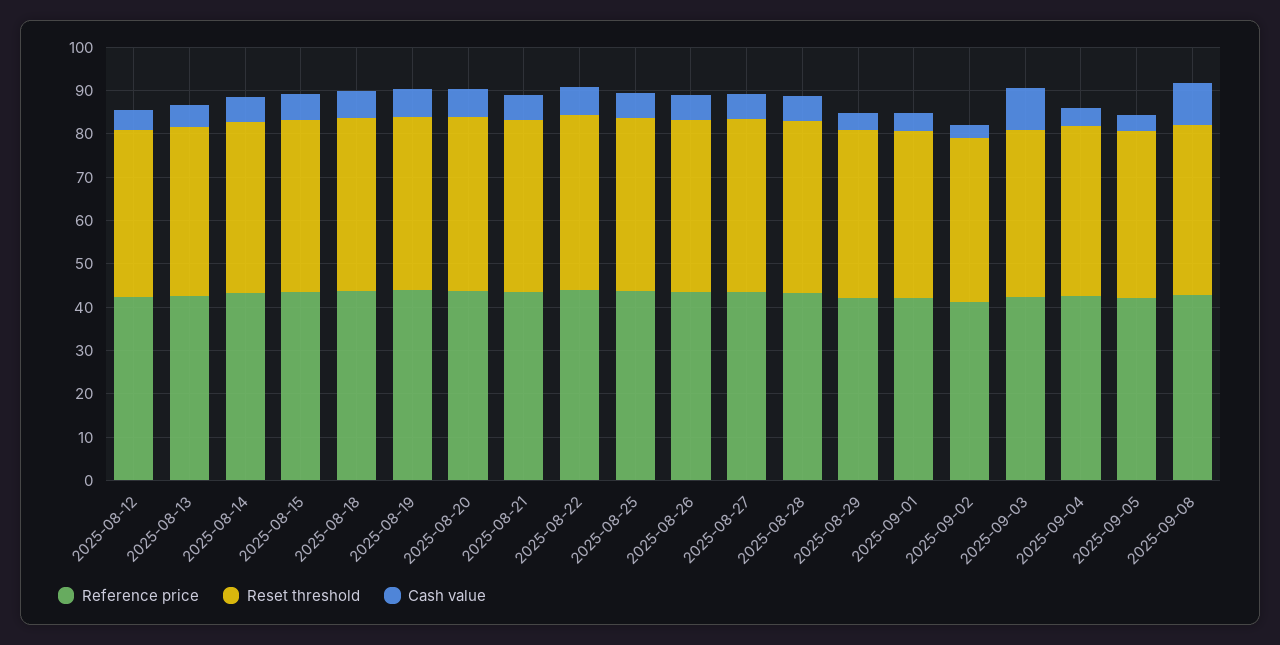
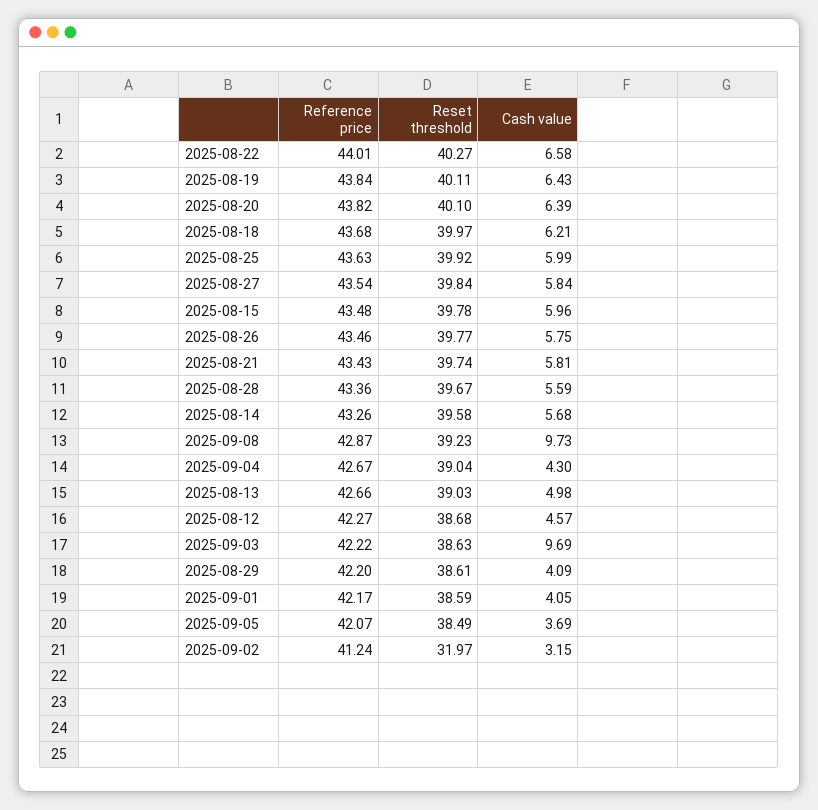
  {
    "Reference price": {
      "2025-08-12": 42.27,
      "2025-08-13": 42.66,
      "2025-08-14": 43.26,
      "2025-08-15": 43.48,
      "2025-08-18": 43.68,
      "2025-08-19": 43.84,
      "2025-08-20": 43.82,
      "2025-08-21": 43.43,
      "2025-08-22": 44.01,
      "2025-08-25": 43.63,
      "2025-08-26": 43.46,
      "2025-08-27": 43.54,
      "2025-08-28": 43.36,
      "2025-08-29": 42.2,
      "2025-09-01": 42.17,
      "2025-09-02": 41.24,
      "2025-09-03": 42.22,
      "2025-09-04": 42.67,
      "2025-09-05": 42.07,
      "2025-09-08": 42.87
    },
    "Reset threshold": {
      "2025-08-12": 38.68,
      "2025-08-13": 39.03,
      "2025-08-14": 39.58,
      "2025-08-15": 39.78,
      "2025-08-18": 39.97,
      "2025-08-19": 40.11,
      "2025-08-20": 40.1,
      "2025-08-21": 39.74,
      "2025-08-22": 40.27,
      "2025-08-25": 39.92,
      "2025-08-26": 39.77,
      "2025-08-27": 39.84,
      "2025-08-28": 39.67,
      "2025-08-29": 38.61,
      "2025-09-01": 38.59,
-     "2025-09-02": 38,
+     "2025-09-02": 31.97,
      "2025-09-03": 38.63,
      "2025-09-04": 39.04,
      "2025-09-05": 38.49,
      "2025-09-08": 39.23
    },
    "Cash value": {
      "2025-08-12": 4.57,
      "2025-08-13": 4.98,
      "2025-08-14": 5.68,
      "2025-08-15": 5.96,
      "2025-08-18": 6.21,
      "2025-08-19": 6.43,
      "2025-08-20": 6.39,
      "2025-08-21": 5.81,
      "2025-08-22": 6.58,
      "2025-08-25": 5.99,
      "2025-08-26": 5.75,
      "2025-08-27": 5.84,
      "2025-08-28": 5.59,
      "2025-08-29": 4.09,
      "2025-09-01": 4.05,
      "2025-09-02": 3.15,
      "2025-09-03": 9.69,
      "2025-09-04": 4.3,
      "2025-09-05": 3.69,
      "2025-09-08": 9.73
    }
  }

